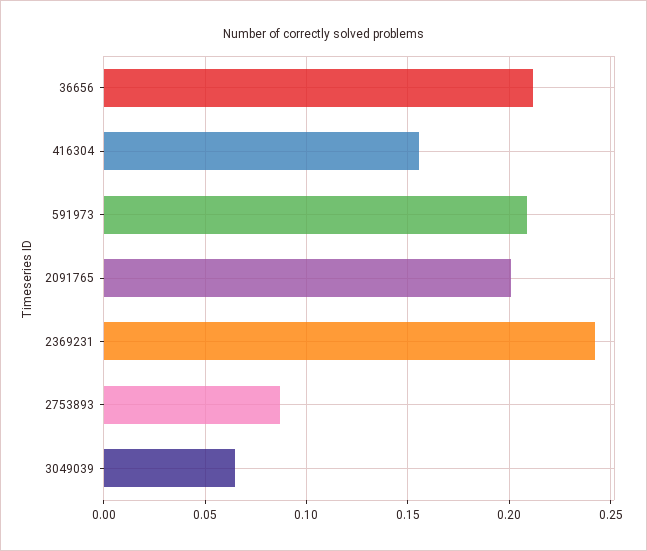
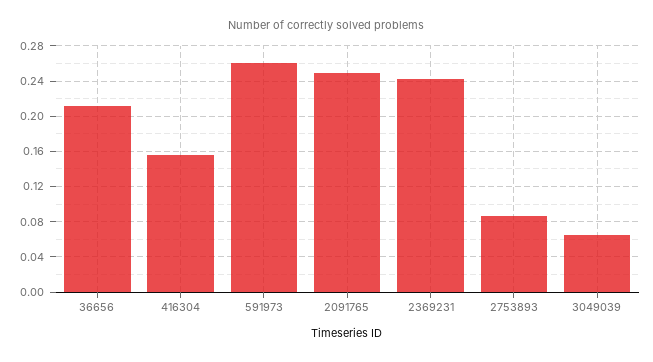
  {
    "36656": 0.21,
    "416304": 0.155,
-   "591973": 0.21,
+   "591973": 0.26,
-   "2091765": 0.2,
+   "2091765": 0.25,
    "2369231": 0.24,
    "2753893": 0.085,
    "3049039": 0.065
  }

